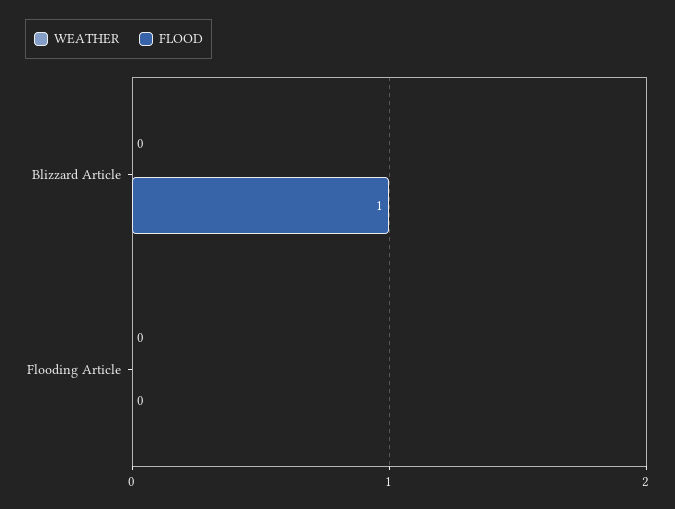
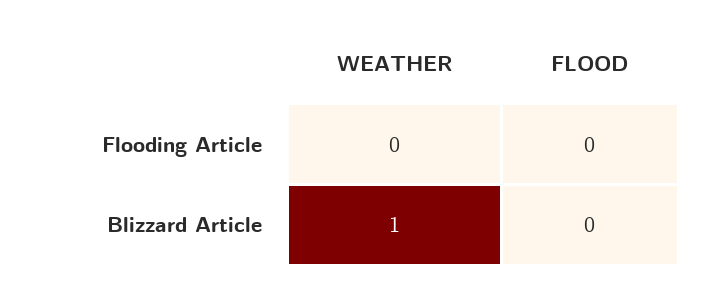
  {
    "WEATHER": {
-     "Blizzard Article": 0,
+     "Blizzard Article": 1,
      "Flooding Article": 0
    },
    "FLOOD": {
-     "Blizzard Article": 1,
+     "Blizzard Article": 0,
      "Flooding Article": 0
    }
  }

